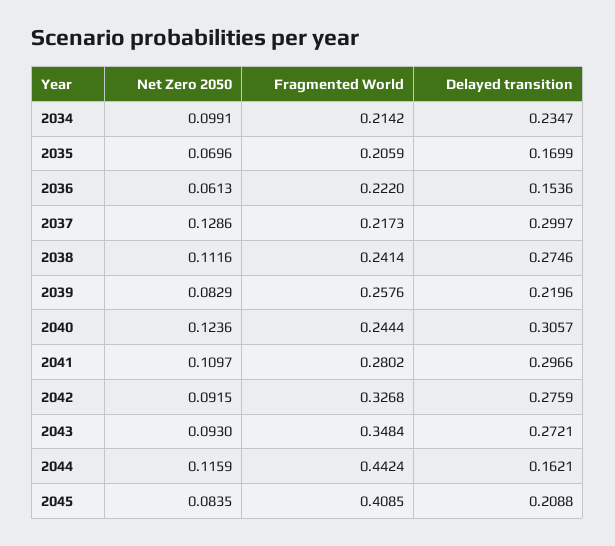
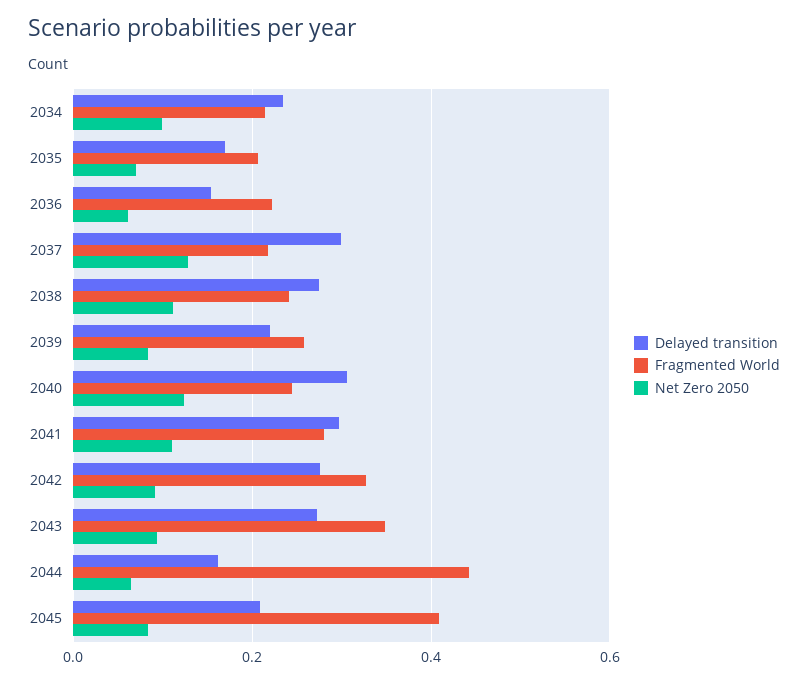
  {
    "Net Zero 2050": {
      "2034": 0.0991,
      "2035": 0.0696,
      "2036": 0.0613,
      "2037": 0.1286,
      "2038": 0.1116,
      "2039": 0.0829,
      "2040": 0.1236,
      "2041": 0.1097,
      "2042": 0.0915,
      "2043": 0.093,
-     "2044": 0.1159,
+     "2044": 0.06,
      "2045": 0.0835
    },
    "Fragmented World": {
      "2034": 0.2142,
      "2035": 0.2059,
      "2036": 0.222,
      "2037": 0.2173,
      "2038": 0.2414,
      "2039": 0.2576,
      "2040": 0.2444,
      "2041": 0.2802,
      "2042": 0.3268,
      "2043": 0.3484,
      "2044": 0.4424,
      "2045": 0.4085
    },
    "Delayed transition": {
      "2034": 0.2347,
      "2035": 0.1699,
      "2036": 0.1536,
      "2037": 0.2997,
      "2038": 0.2746,
      "2039": 0.2196,
      "2040": 0.3057,
      "2041": 0.2966,
      "2042": 0.2759,
      "2043": 0.2721,
      "2044": 0.1621,
      "2045": 0.2088
    }
  }

